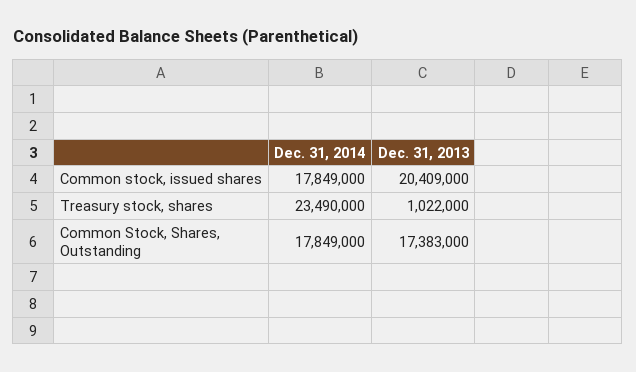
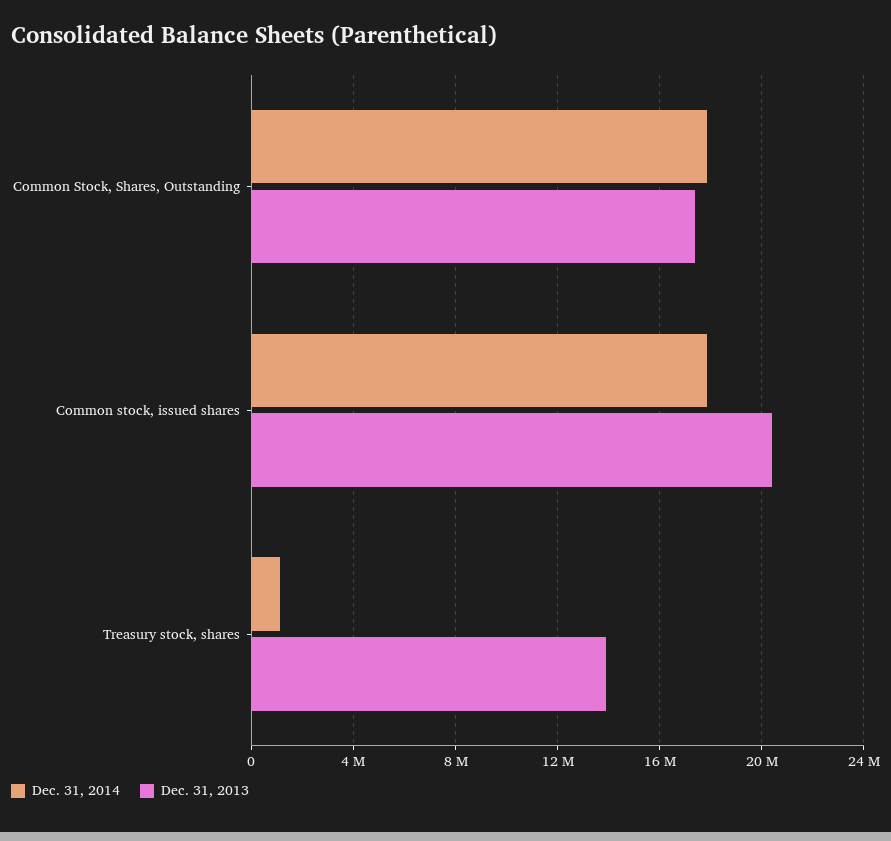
  {
    "Dec. 31, 2014": {
      "Common stock, issued shares": 17849000,
-     "Treasury stock, shares": 23490000,
+     "Treasury stock, shares": 1000000,
      "Common Stock, Shares, Outstanding": 17849000
    },
    "Dec. 31, 2013": {
      "Common stock, issued shares": 20409000,
-     "Treasury stock, shares": 1022000,
+     "Treasury stock, shares": 14000000,
      "Common Stock, Shares, Outstanding": 17383000
    }
  }

